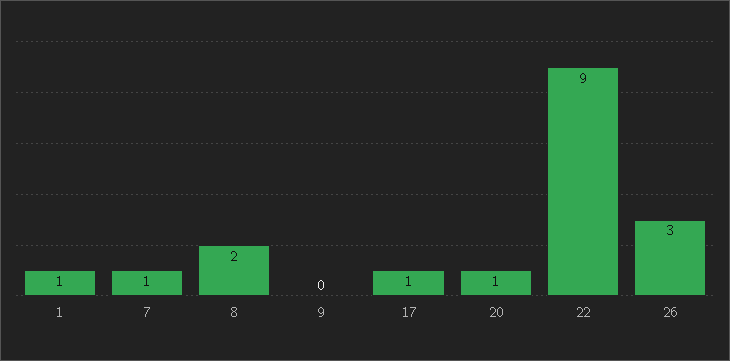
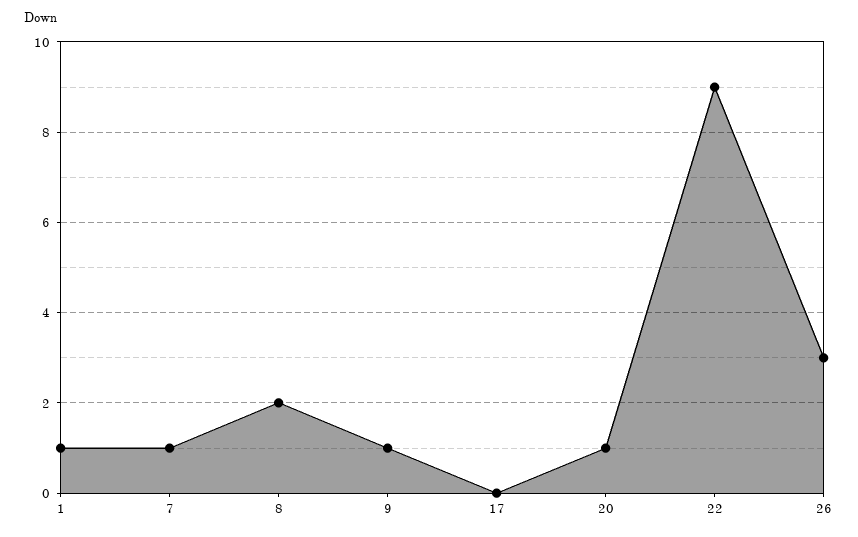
  {
    "1": 1,
    "7": 1,
    "8": 2,
-   "9": 0,
+   "9": 1,
-   "17": 1,
+   "17": 0,
    "20": 1,
    "22": 9,
    "26": 3
  }

